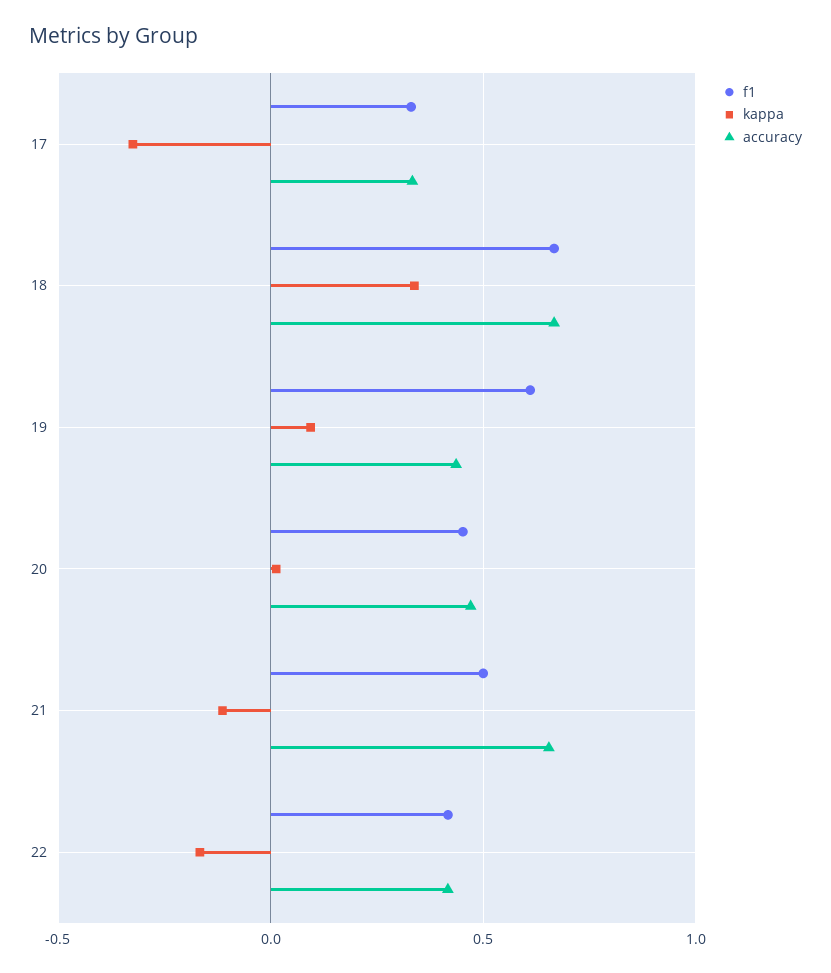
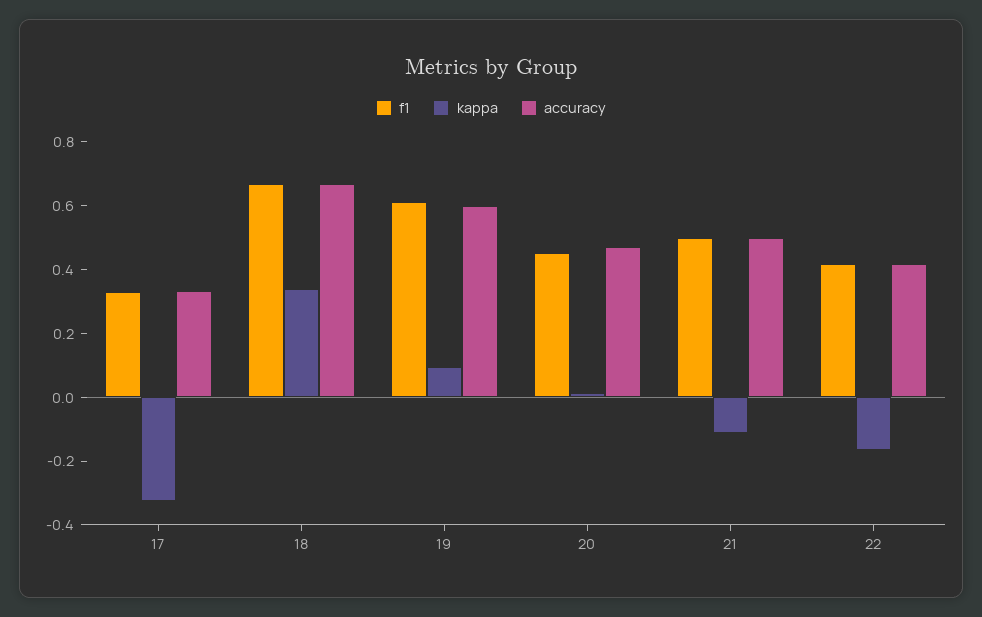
  {
    "f1": {
      "17": 0.35,
      "18": 0.65,
      "19": 0.6,
      "20": 0.45,
      "21": 0.5,
      "22": 0.4
    },
    "kappa": {
      "17": -0.3,
      "18": 0.35,
      "19": 0.1,
      "20": 0,
      "21": -0.1,
      "22": -0.15
    },
    "accuracy": {
      "17": 0.35,
      "18": 0.65,
-     "19": 0.45,
+     "19": 0.6,
      "20": 0.45,
-     "21": 0.65,
+     "21": 0.5,
      "22": 0.4
    }
  }

